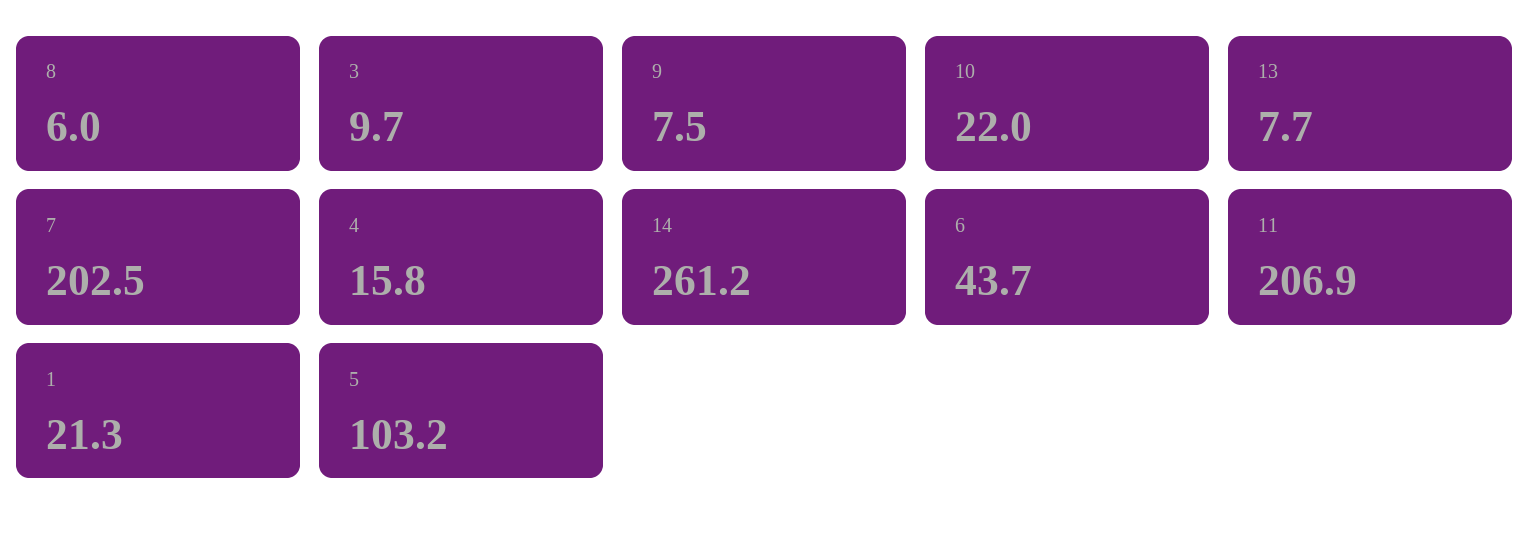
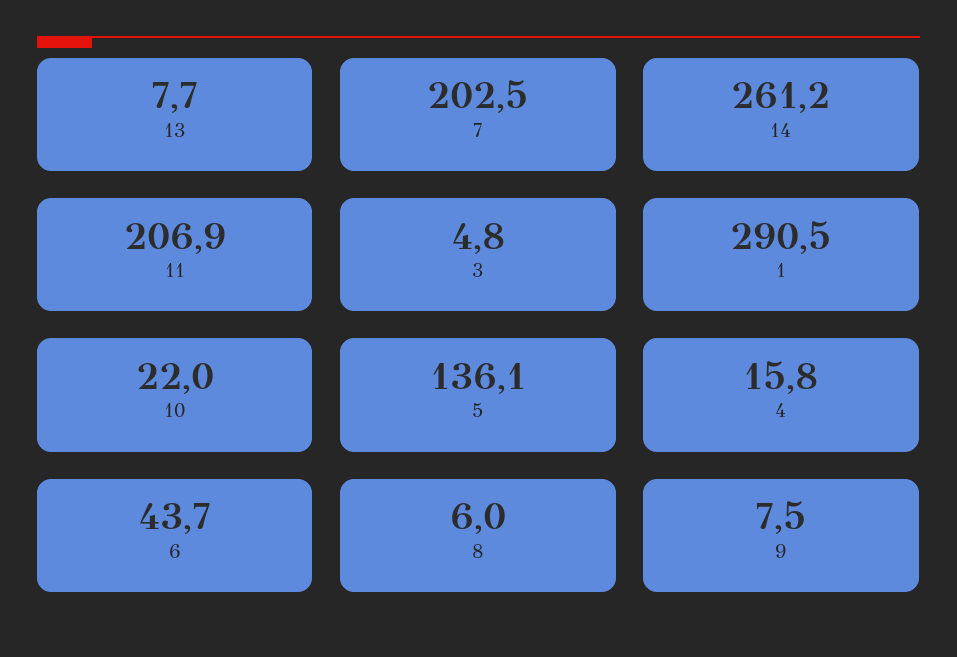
  {
    "8": 6,
-   "3": 9.7,
+   "3": 4.8,
    "9": 7.5,
    "10": 22,
    "13": 7.7,
    "7": 202.5,
    "4": 15.8,
    "14": 261.2,
    "6": 43.7,
    "11": 206.9,
-   "1": 21.3,
+   "1": 290.5,
-   "5": 103.2
+   "5": 136.1
  }

